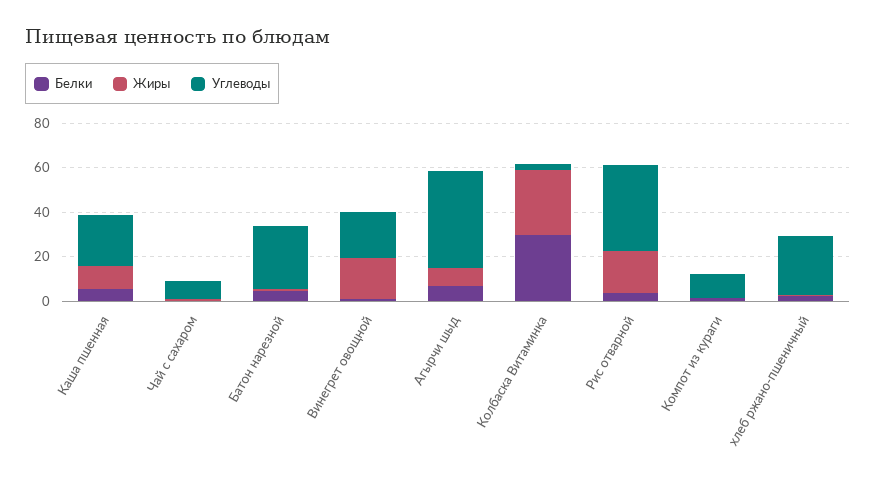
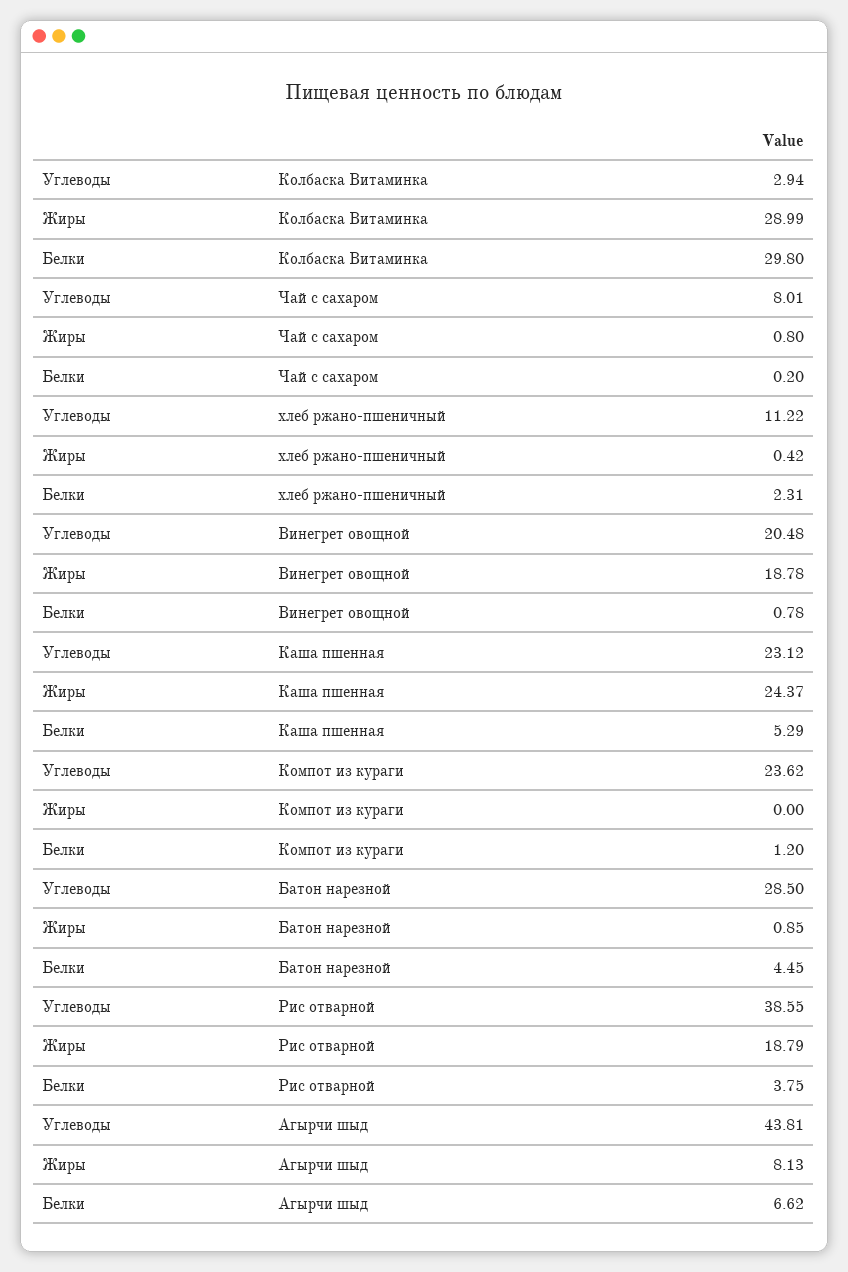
  {
    "Белки": {
      "Каша пшенная": 5.29,
      "Чай с сахаром": 0.2,
      "Батон нарезной": 4.45,
      "Винегрет овощной": 0.78,
      "Агырчи шыд": 6.62,
      "Колбаска Витаминка": 29.8,
      "Рис отварной": 3.75,
      "Компот из кураги": 1.2,
      "хлеб ржано-пшеничный": 2.31
    },
    "Жиры": {
-     "Каша пшенная": 10,
+     "Каша пшенная": 24.37,
      "Чай с сахаром": 0.8,
      "Батон нарезной": 0.85,
      "Винегрет овощной": 18.78,
      "Агырчи шыд": 8.13,
      "Колбаска Витаминка": 28.99,
      "Рис отварной": 18.79,
      "Компот из кураги": 0,
      "хлеб ржано-пшеничный": 0.42
    },
    "Углеводы": {
      "Каша пшенная": 23.12,
      "Чай с сахаром": 8.01,
      "Батон нарезной": 28.5,
      "Винегрет овощной": 20.48,
      "Агырчи шыд": 43.81,
      "Колбаска Витаминка": 2.94,
      "Рис отварной": 38.55,
-     "Компот из кураги": 10,
+     "Компот из кураги": 23.62,
-     "хлеб ржано-пшеничный": 25
+     "хлеб ржано-пшеничный": 11.22
    }
  }

